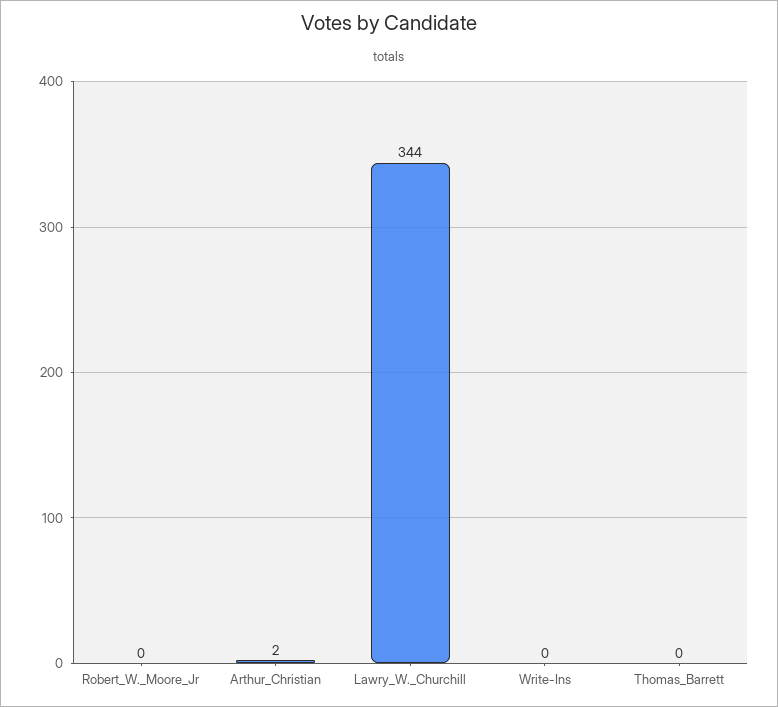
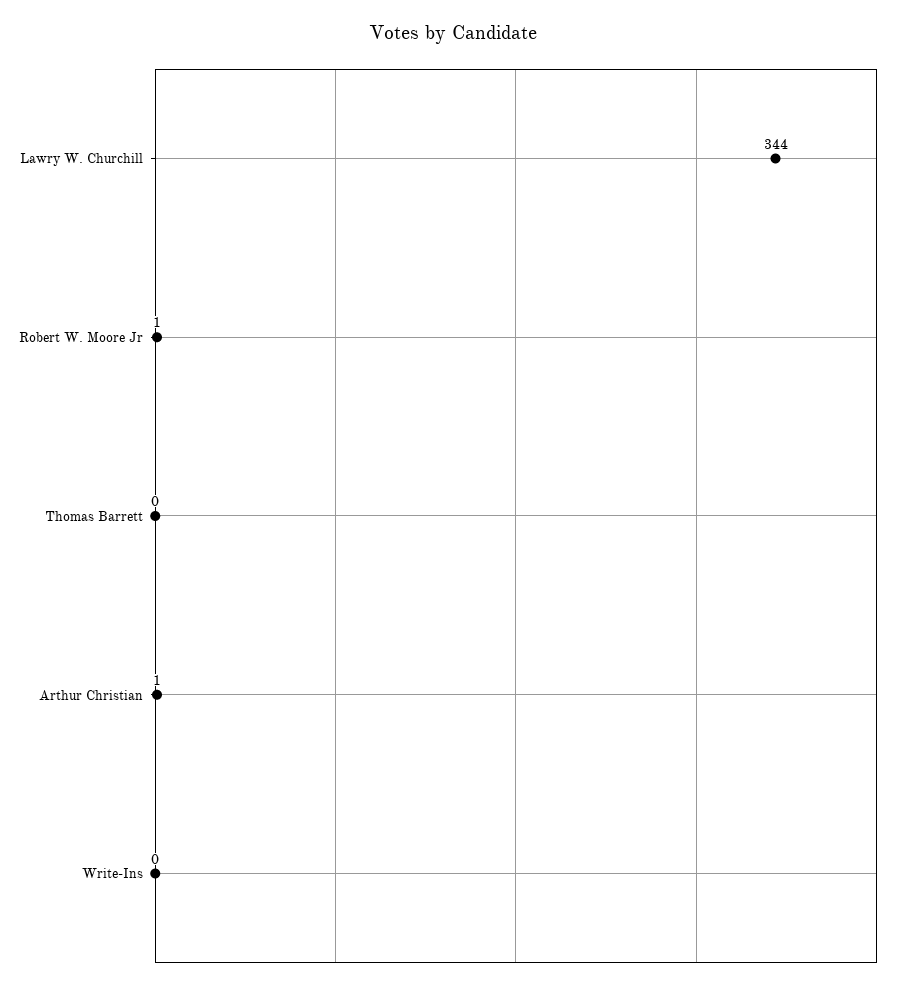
  {
-   "Robert_W._Moore_Jr": 0,
+   "Robert_W._Moore_Jr": 1,
-   "Arthur_Christian": 2,
+   "Arthur_Christian": 1,
    "Lawry_W._Churchill": 344,
    "Write-Ins": 0,
    "Thomas_Barrett": 0
  }

